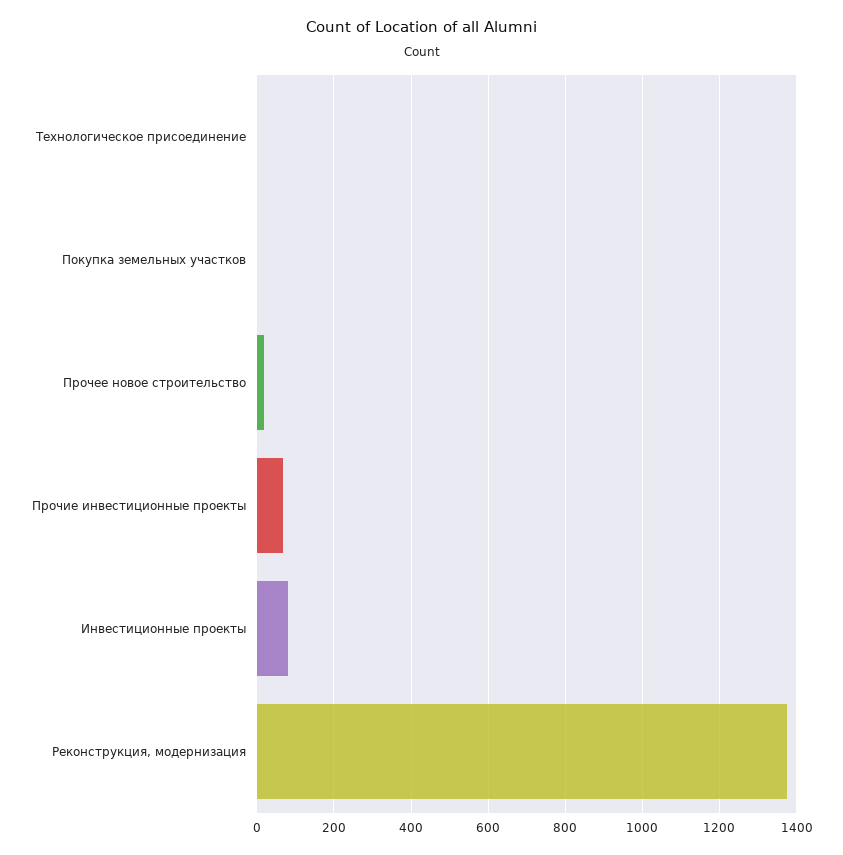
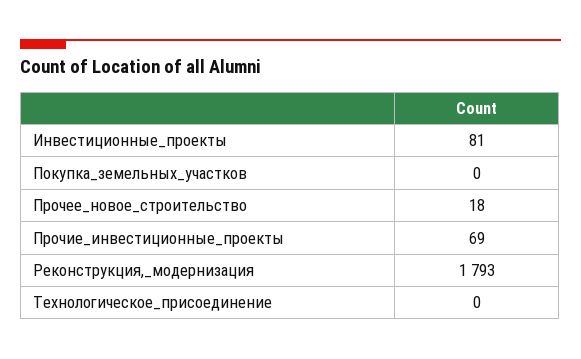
  {
    "Технологическое присоединение": 0,
    "Покупка земельных участков": 0,
    "Прочее новое строительство": 18,
    "Прочие инвестиционные проекты": 69,
    "Инвестиционные проекты": 81,
-   "Реконструкция, модернизация": 1380
+   "Реконструкция, модернизация": 1793
  }

